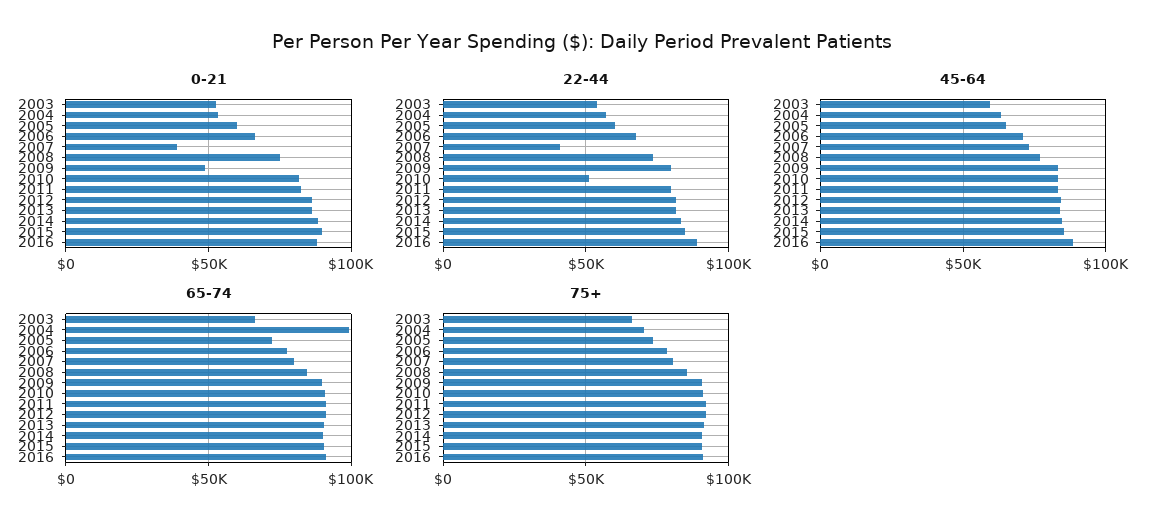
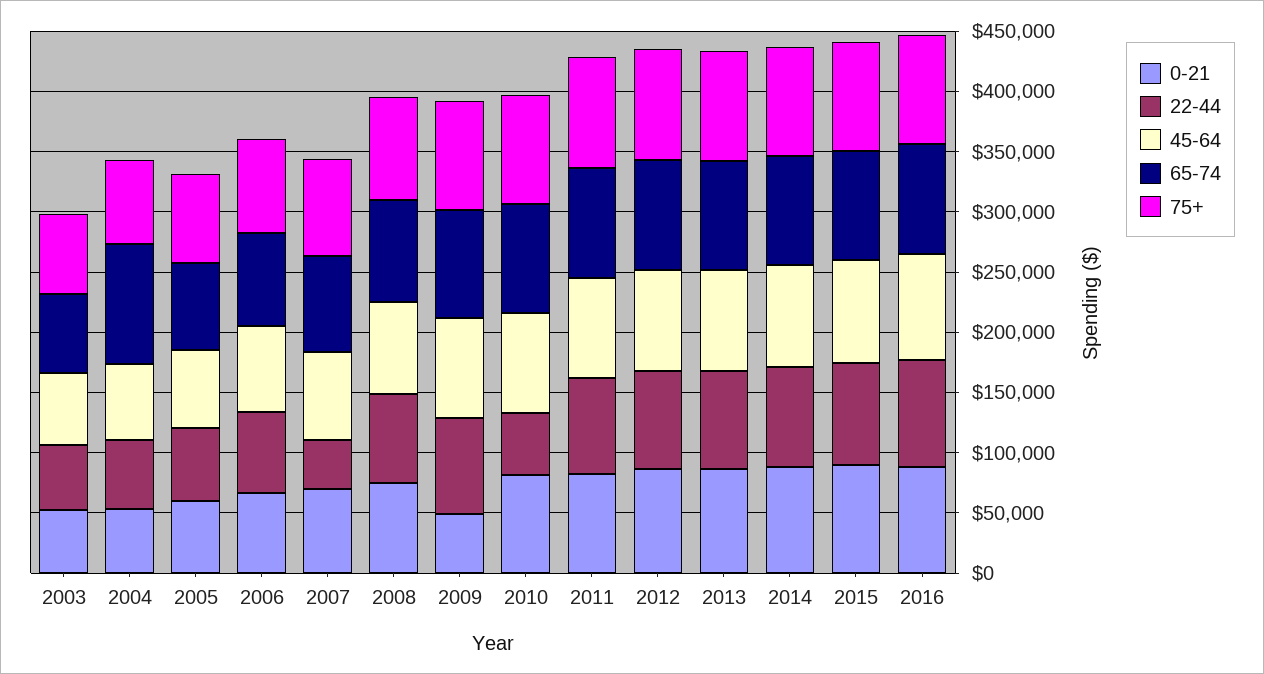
  {
    "0-21": {
      "2003": 55000,
      "2004": 55000,
      "2005": 60000,
      "2006": 65000,
-     "2007": 40000,
+     "2007": 70000,
      "2008": 75000,
      "2009": 50000,
      "2010": 80000,
      "2011": 80000,
      "2012": 85000,
      "2013": 85000,
      "2014": 90000,
      "2015": 90000,
      "2016": 90000
    },
    "22-44": {
      "2003": 55000,
      "2004": 55000,
      "2005": 60000,
      "2006": 70000,
      "2007": 40000,
      "2008": 75000,
      "2009": 80000,
      "2010": 50000,
      "2011": 80000,
      "2012": 80000,
      "2013": 80000,
      "2014": 85000,
      "2015": 85000,
      "2016": 90000
    },
    "45-64": {
      "2003": 60000,
      "2004": 65000,
      "2005": 65000,
      "2006": 70000,
      "2007": 75000,
      "2008": 75000,
      "2009": 85000,
      "2010": 85000,
      "2011": 85000,
      "2012": 85000,
      "2013": 85000,
      "2014": 85000,
      "2015": 85000,
      "2016": 90000
    },
    "65-74": {
      "2003": 65000,
      "2004": 100000,
      "2005": 70000,
      "2006": 75000,
      "2007": 80000,
      "2008": 85000,
      "2009": 90000,
      "2010": 90000,
      "2011": 90000,
      "2012": 90000,
      "2013": 90000,
      "2014": 90000,
      "2015": 90000,
      "2016": 90000
    },
    "75+": {
      "2003": 65000,
      "2004": 70000,
      "2005": 75000,
      "2006": 80000,
      "2007": 80000,
      "2008": 85000,
      "2009": 90000,
      "2010": 90000,
      "2011": 90000,
      "2012": 90000,
      "2013": 90000,
      "2014": 90000,
      "2015": 90000,
      "2016": 90000
    }
  }

